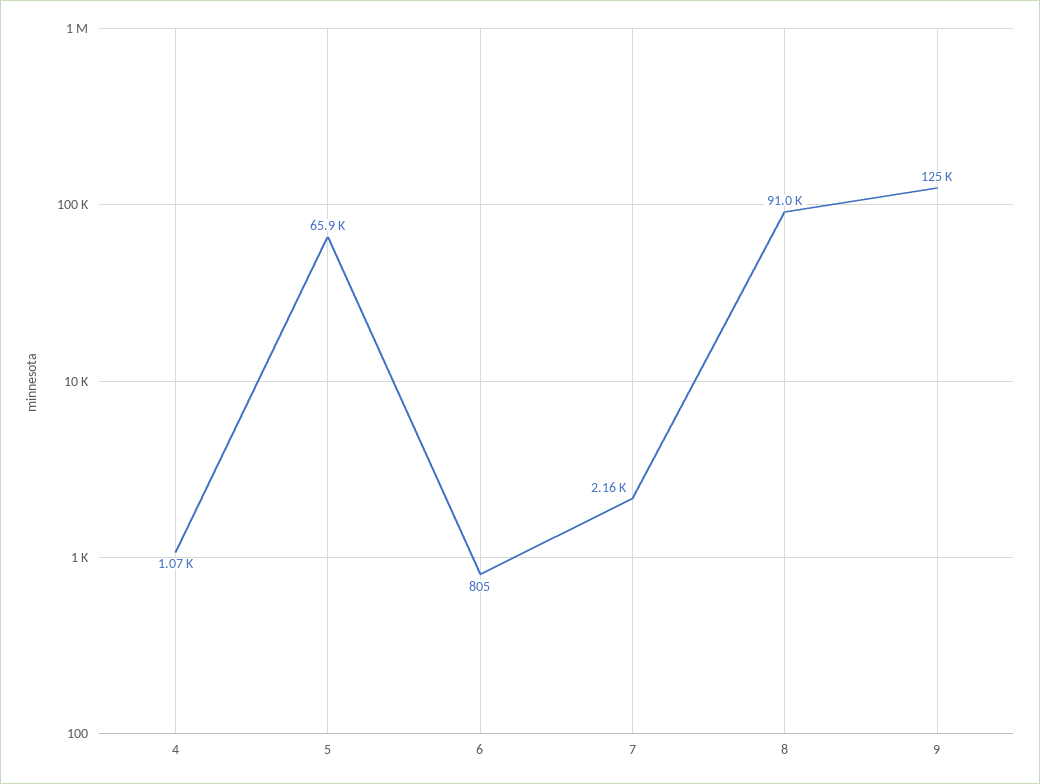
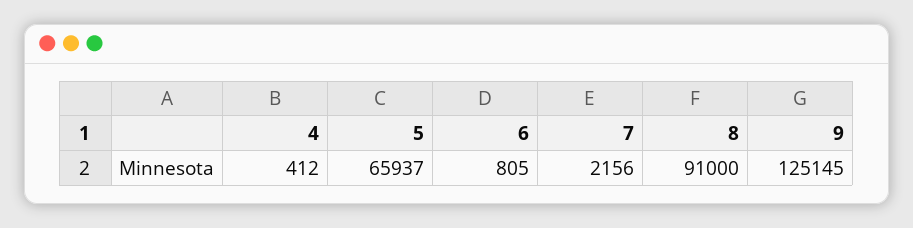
  {
-   "4": 1070,
+   "4": 412,
    "5": 65937,
    "6": 805,
    "7": 2156,
    "8": 91000,
    "9": 125145
  }

